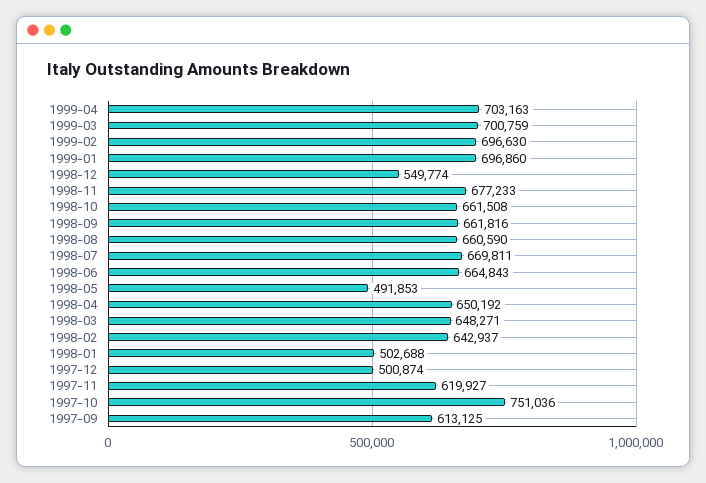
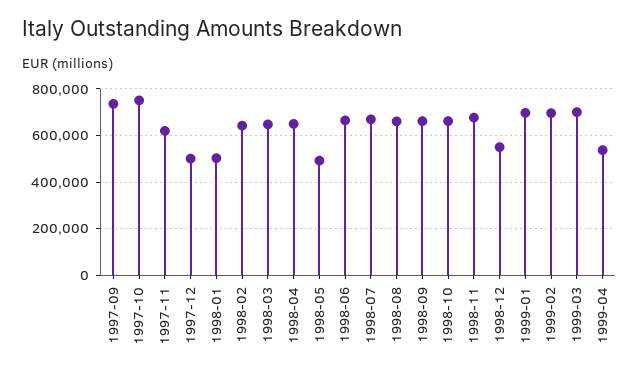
  {
-   "1999-04": 703163,
+   "1999-04": 550000,
    "1999-03": 700759,
    "1999-02": 696630,
    "1999-01": 696860,
    "1998-12": 549774,
    "1998-11": 677233,
    "1998-10": 661508,
    "1998-09": 661816,
    "1998-08": 660590,
    "1998-07": 669811,
    "1998-06": 664843,
    "1998-05": 491853,
    "1998-04": 650192,
    "1998-03": 648271,
    "1998-02": 642937,
    "1998-01": 502688,
    "1997-12": 500874,
    "1997-11": 619927,
    "1997-10": 751036,
-   "1997-09": 613125
+   "1997-09": 750000
  }

